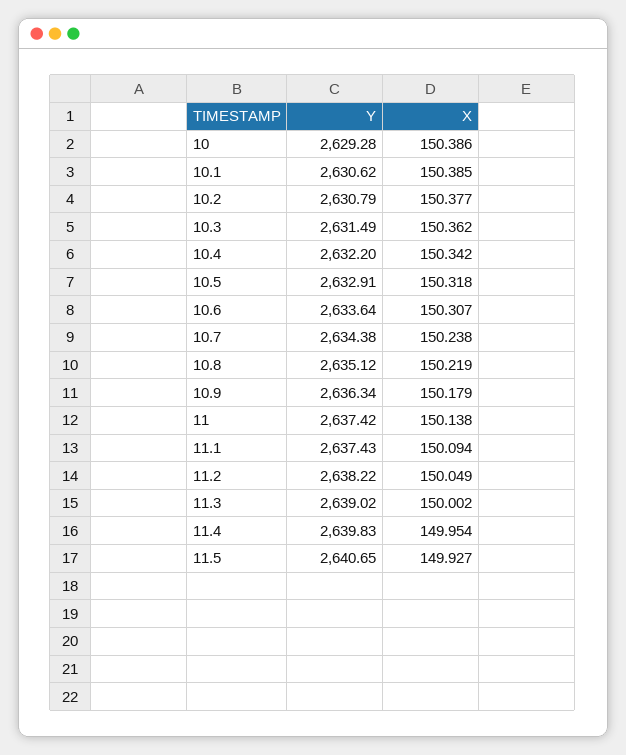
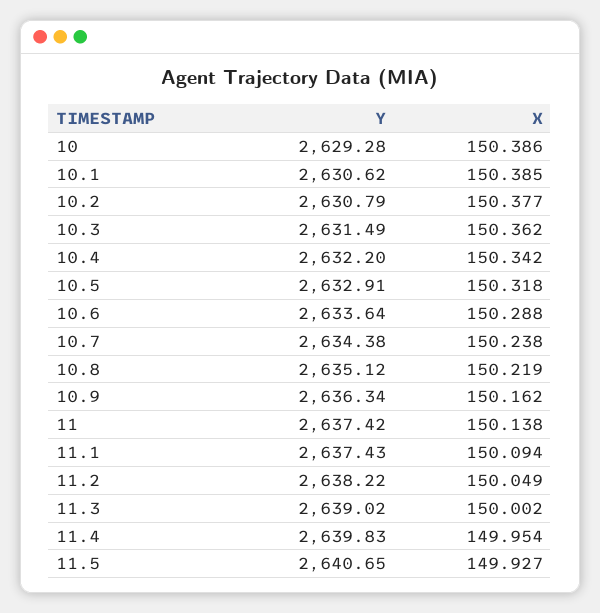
  {
    "Y": {
      "10": 2629.28,
      "10.1": 2630.62,
      "10.2": 2630.79,
      "10.3": 2631.49,
      "10.4": 2632.2,
      "10.5": 2632.91,
      "10.6": 2633.64,
      "10.7": 2634.38,
      "10.8": 2635.12,
      "10.9": 2636.34,
      "11": 2637.42,
      "11.1": 2637.43,
      "11.2": 2638.22,
      "11.3": 2639.02,
      "11.4": 2639.83,
      "11.5": 2640.65
    },
    "X": {
      "10": 150.386,
      "10.1": 150.385,
      "10.2": 150.377,
      "10.3": 150.362,
      "10.4": 150.342,
      "10.5": 150.318,
-     "10.6": 150.307,
+     "10.6": 150.288,
      "10.7": 150.238,
      "10.8": 150.219,
-     "10.9": 150.179,
+     "10.9": 150.162,
      "11": 150.138,
      "11.1": 150.094,
      "11.2": 150.049,
      "11.3": 150.002,
      "11.4": 149.954,
      "11.5": 149.927
    }
  }

